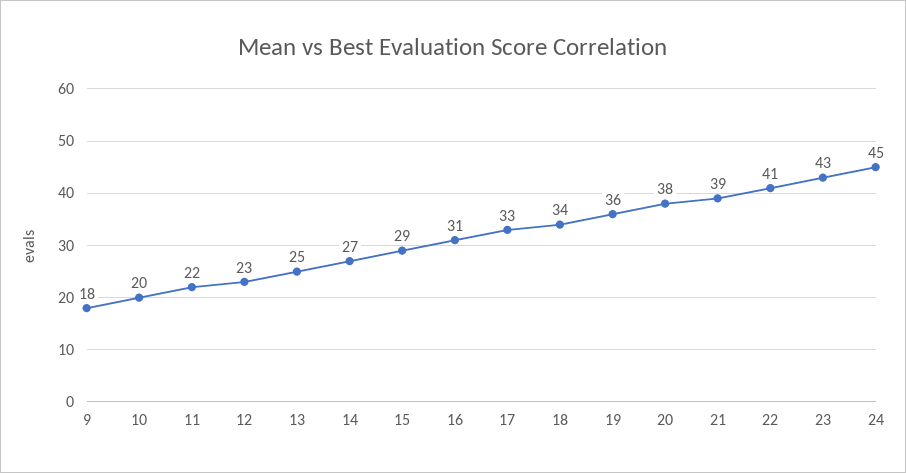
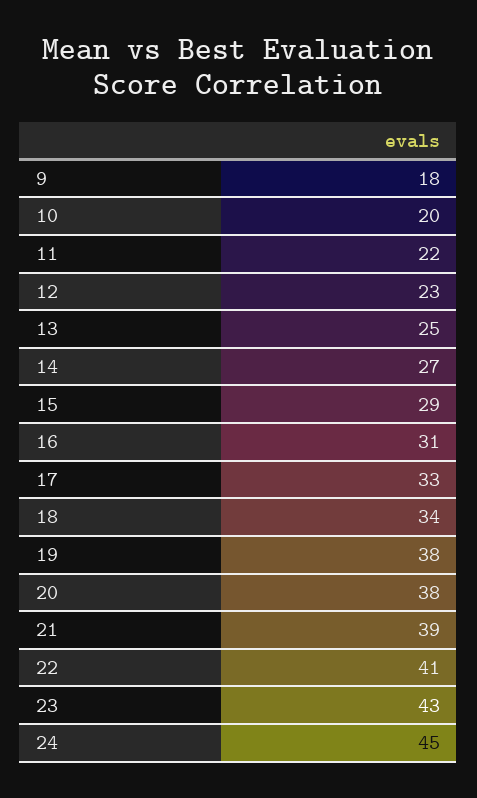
  {
    "9": 18,
    "10": 20,
    "11": 22,
    "12": 23,
    "13": 25,
    "14": 27,
    "15": 29,
    "16": 31,
    "17": 33,
    "18": 34,
-   "19": 36,
+   "19": 38,
    "20": 38,
    "21": 39,
    "22": 41,
    "23": 43,
    "24": 45
  }

